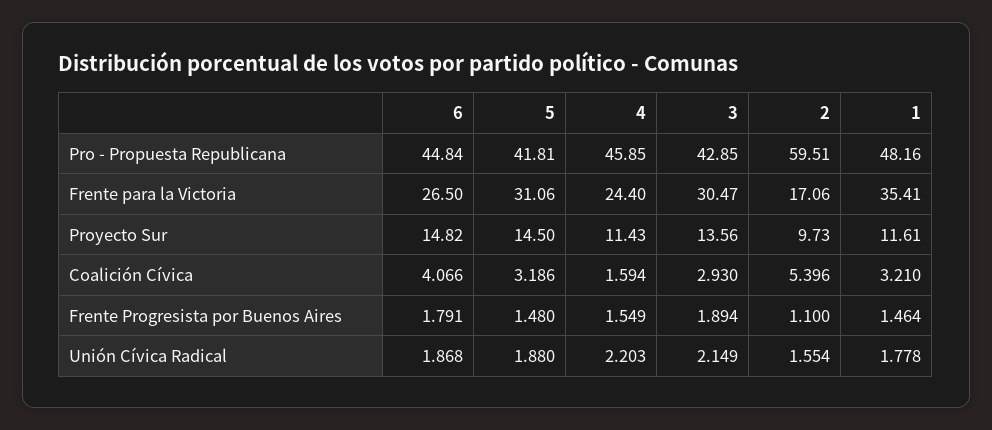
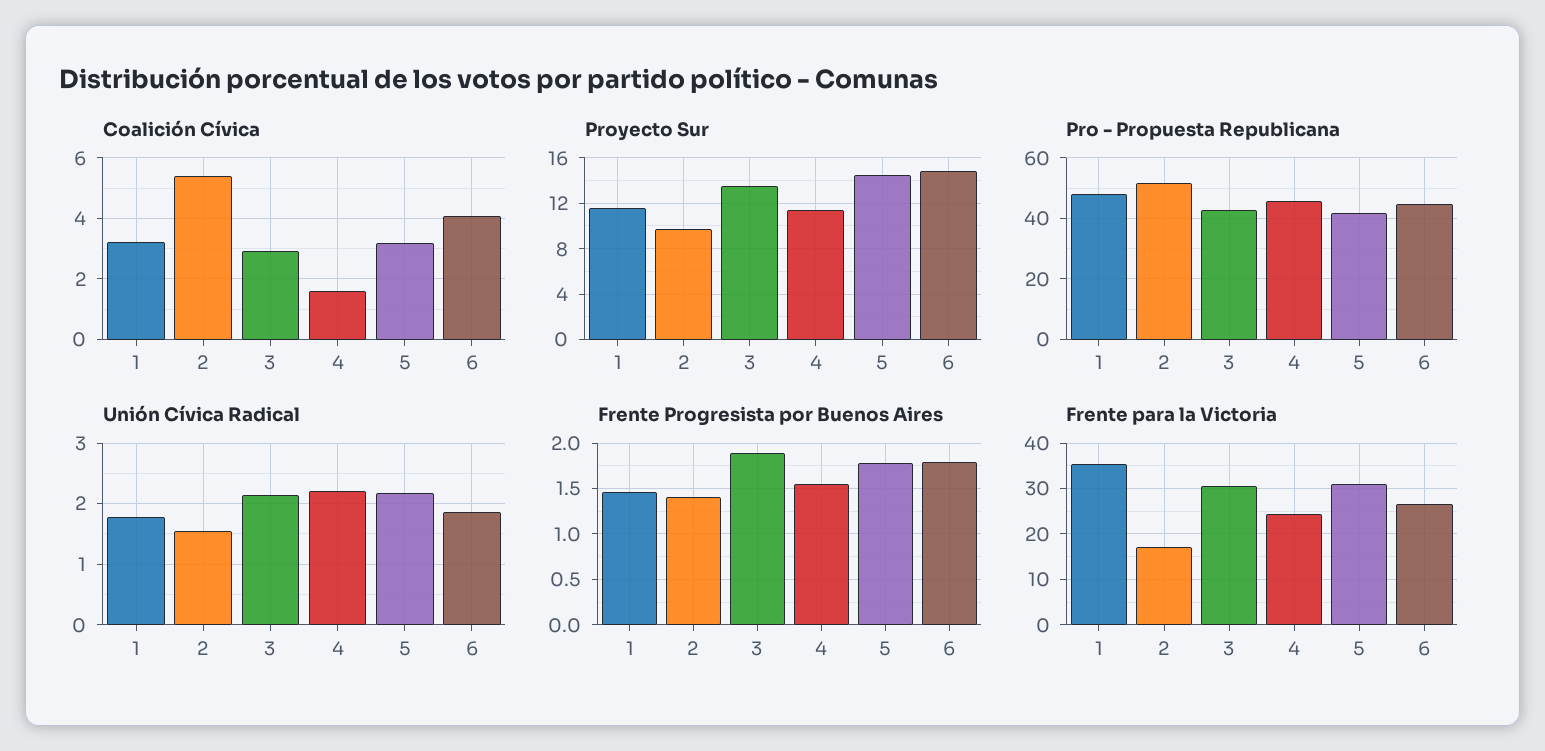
  {
    "Pro - Propuesta Republicana": {
      "6": 44.84,
      "5": 41.81,
      "4": 45.85,
      "3": 42.85,
-     "2": 59.51,
+     "2": 52,
      "1": 48.16
    },
    "Frente para la Victoria": {
      "6": 26.5,
      "5": 31.06,
      "4": 24.4,
      "3": 30.47,
      "2": 17.06,
      "1": 35.41
    },
    "Proyecto Sur": {
      "6": 14.82,
      "5": 14.5,
      "4": 11.43,
      "3": 13.56,
      "2": 9.73,
      "1": 11.61
    },
    "Coalición Cívica": {
      "6": 4.066,
      "5": 3.186,
      "4": 1.594,
      "3": 2.93,
      "2": 5.396,
      "1": 3.21
    },
    "Frente Progresista por Buenos Aires": {
      "6": 1.791,
-     "5": 1.48,
+     "5": 1.8,
      "4": 1.549,
      "3": 1.894,
-     "2": 1.1,
+     "2": 1.4,
      "1": 1.464
    },
    "Unión Cívica Radical": {
      "6": 1.868,
-     "5": 1.88,
+     "5": 2.2,
      "4": 2.203,
      "3": 2.149,
      "2": 1.554,
      "1": 1.778
    }
  }

